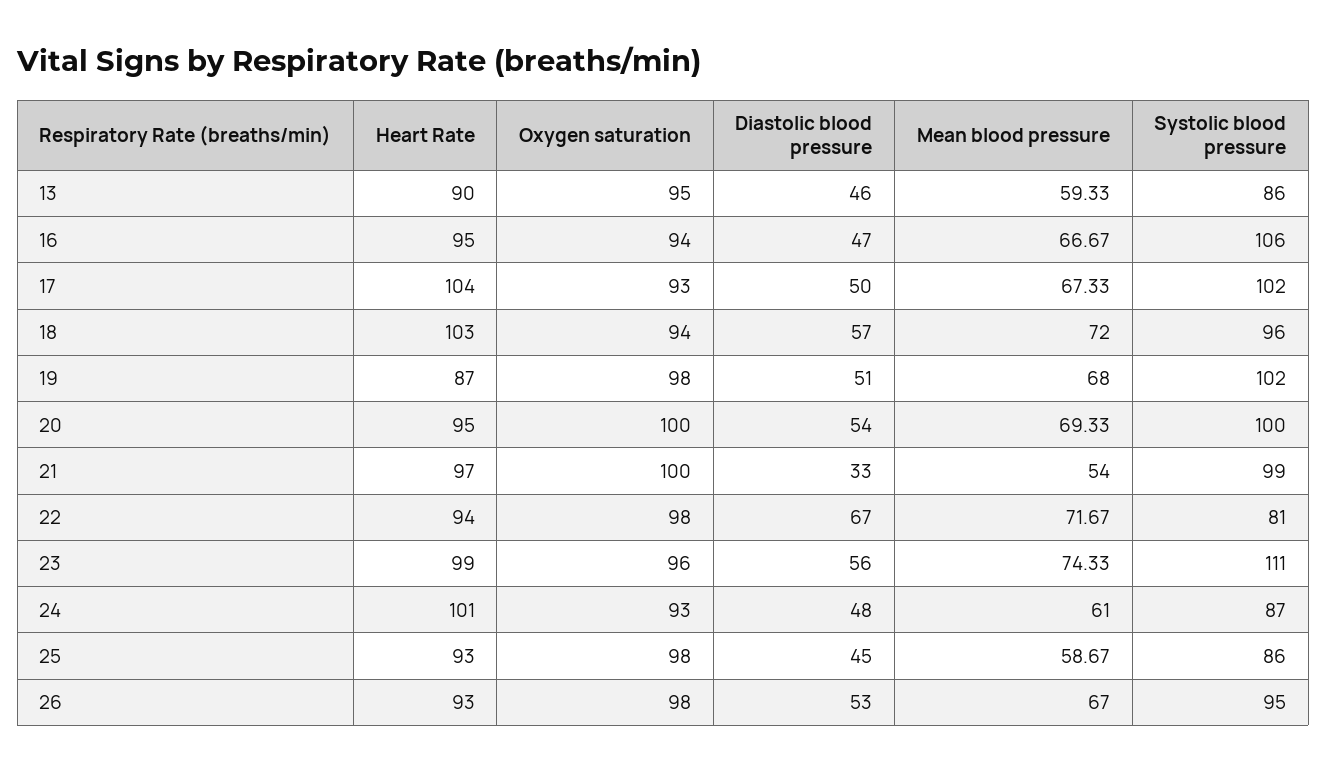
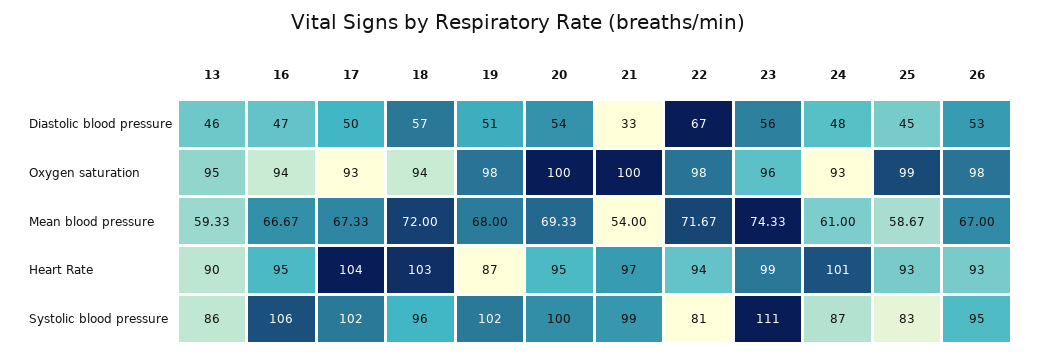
  {
    "Heart Rate": {
      "13": 90,
      "16": 95,
      "17": 104,
      "18": 103,
      "19": 87,
      "20": 95,
      "21": 97,
      "22": 94,
      "23": 99,
      "24": 101,
      "25": 93,
      "26": 93
    },
    "Oxygen saturation": {
      "13": 95,
      "16": 94,
      "17": 93,
      "18": 94,
      "19": 98,
      "20": 100,
      "21": 100,
      "22": 98,
      "23": 96,
      "24": 93,
-     "25": 98,
+     "25": 99,
      "26": 98
    },
    "Diastolic blood pressure": {
      "13": 46,
      "16": 47,
      "17": 50,
      "18": 57,
      "19": 51,
      "20": 54,
      "21": 33,
      "22": 67,
      "23": 56,
      "24": 48,
      "25": 45,
      "26": 53
    },
    "Mean blood pressure": {
      "13": 59.33,
      "16": 66.67,
      "17": 67.33,
      "18": 72,
      "19": 68,
      "20": 69.33,
      "21": 54,
      "22": 71.67,
      "23": 74.33,
      "24": 61,
      "25": 58.67,
      "26": 67
    },
    "Systolic blood pressure": {
      "13": 86,
      "16": 106,
      "17": 102,
      "18": 96,
      "19": 102,
      "20": 100,
      "21": 99,
      "22": 81,
      "23": 111,
      "24": 87,
-     "25": 86,
+     "25": 83,
      "26": 95
    }
  }

